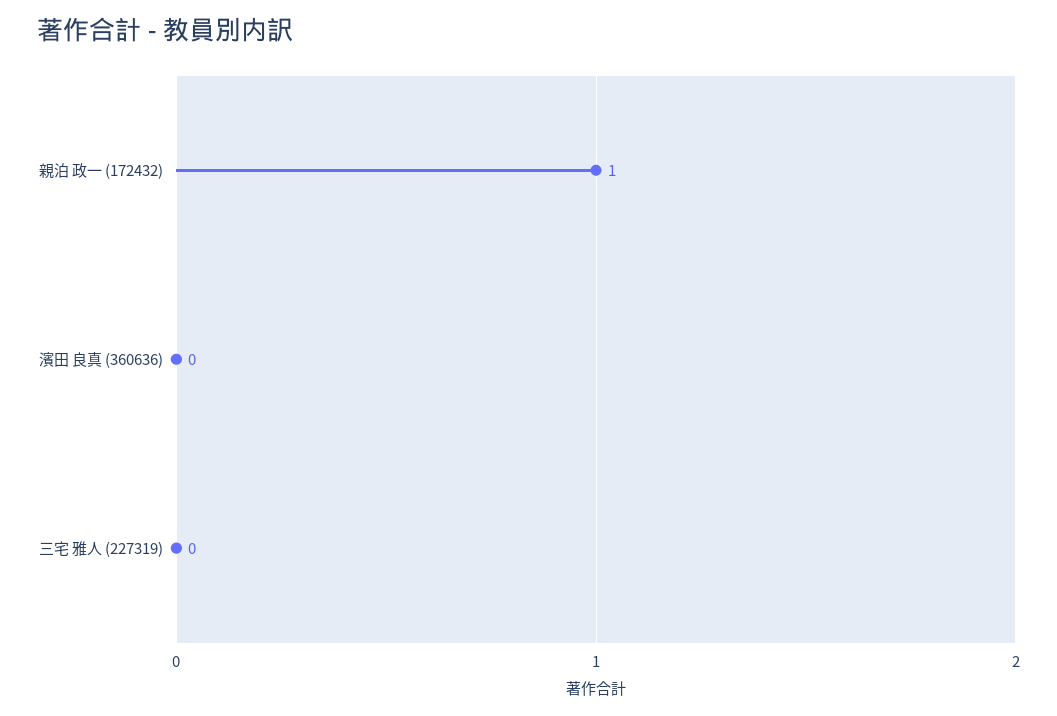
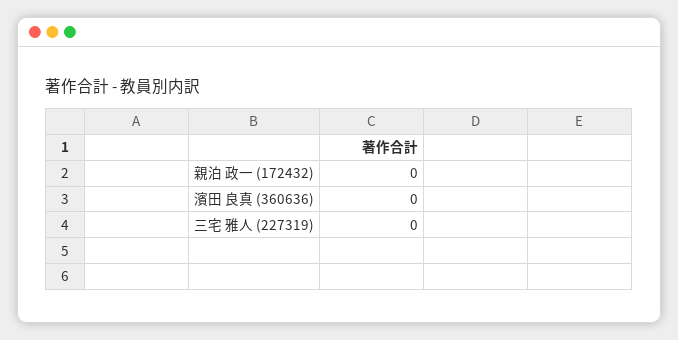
  {
-   "親泊 政一 (172432)": 1,
+   "親泊 政一 (172432)": 0,
    "濱田 良真 (360636)": 0,
    "三宅 雅人 (227319)": 0
  }

